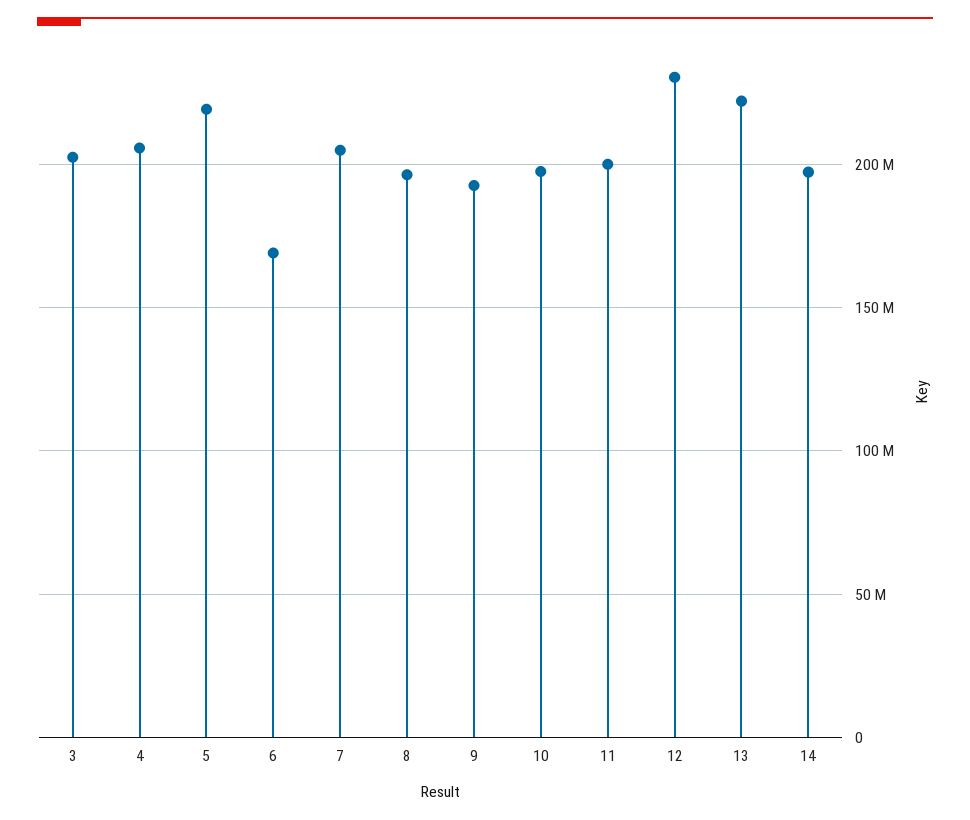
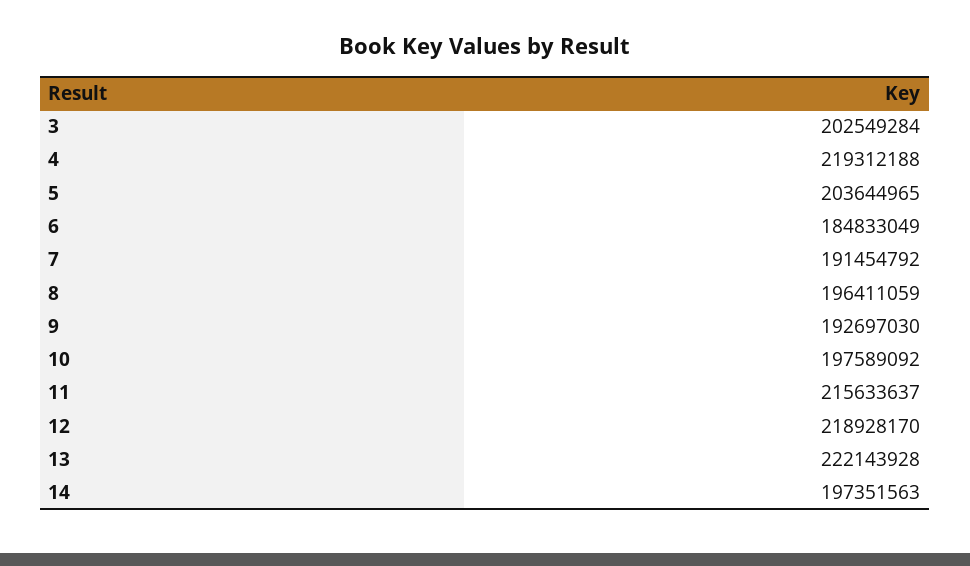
  {
    "3": 202549284,
-   "4": 205000000,
+   "4": 219312188,
-   "5": 220000000,
+   "5": 203644965,
-   "6": 170000000,
+   "6": 184833049,
-   "7": 205000000,
+   "7": 191454792,
    "8": 196411059,
    "9": 192697030,
    "10": 197589092,
-   "11": 200000000,
+   "11": 215633637,
-   "12": 230000000,
+   "12": 218928170,
    "13": 222143928,
    "14": 197351563
  }

